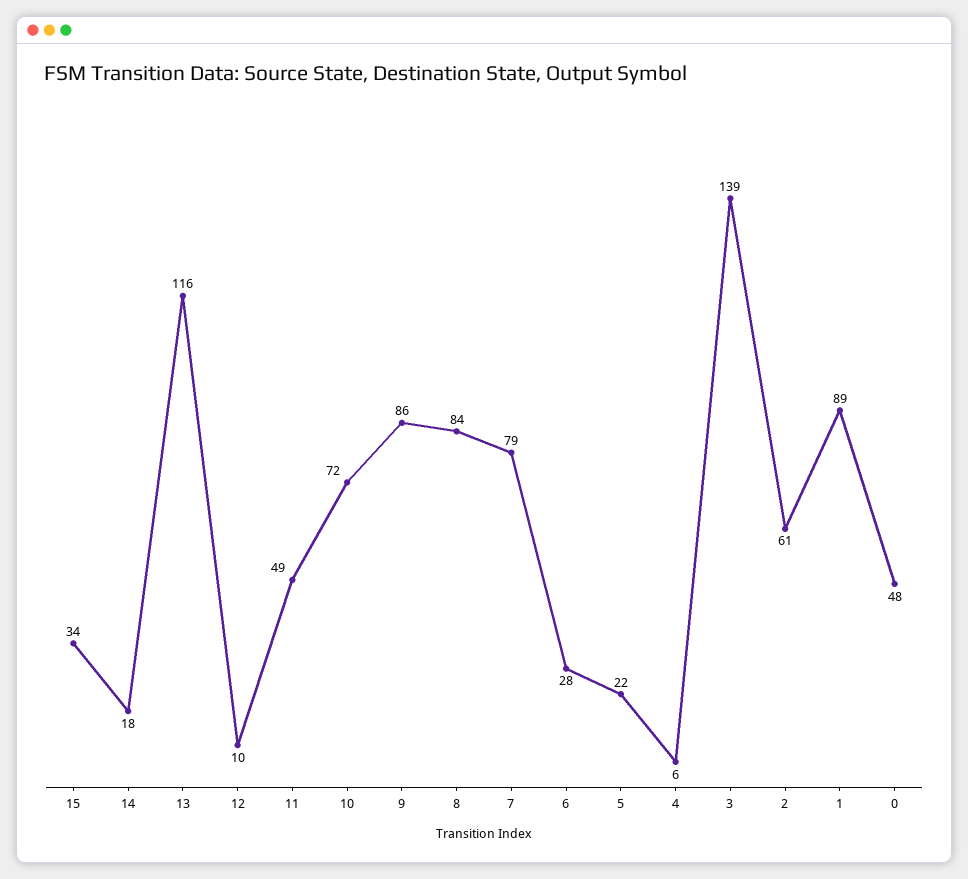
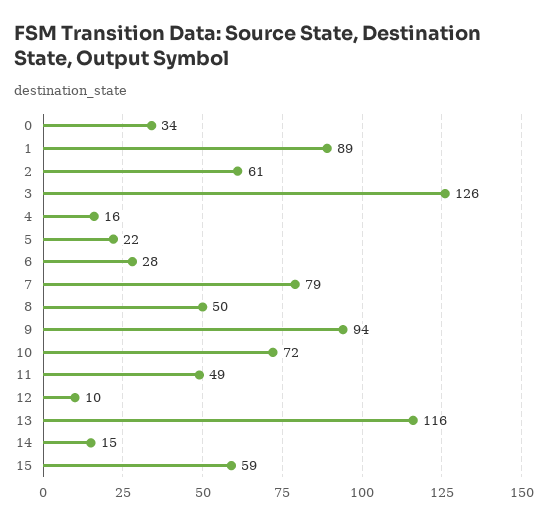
  {
-   "15": 34,
+   "15": 59,
-   "14": 18,
+   "14": 15,
    "13": 116,
    "12": 10,
    "11": 49,
    "10": 72,
-   "9": 86,
+   "9": 94,
-   "8": 84,
+   "8": 50,
    "7": 79,
    "6": 28,
    "5": 22,
-   "4": 6,
+   "4": 16,
-   "3": 139,
+   "3": 126,
    "2": 61,
    "1": 89,
-   "0": 48
+   "0": 34
  }

